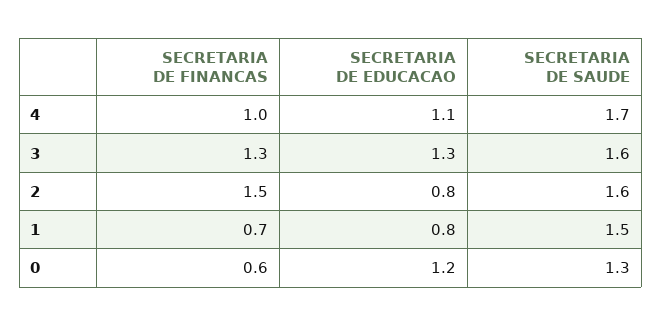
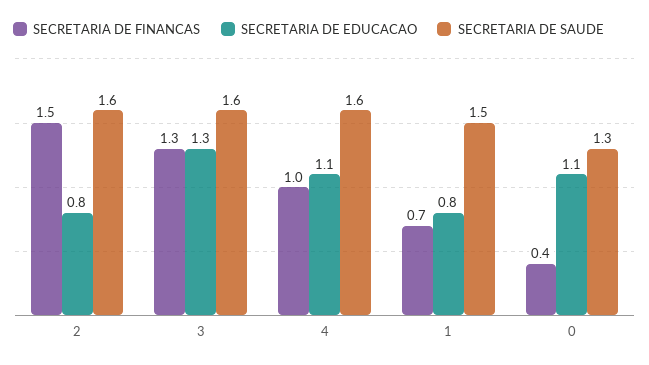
  {
    "SECRETARIA DE FINANCAS": {
      "4": 1,
      "3": 1.3,
      "2": 1.5,
      "1": 0.7,
-     "0": 0.6
+     "0": 0.4
    },
    "SECRETARIA DE EDUCACAO": {
      "4": 1.1,
      "3": 1.3,
      "2": 0.8,
      "1": 0.8,
-     "0": 1.2
+     "0": 1.1
    },
    "SECRETARIA DE SAUDE": {
-     "4": 1.7,
+     "4": 1.6,
      "3": 1.6,
      "2": 1.6,
      "1": 1.5,
      "0": 1.3
    }
  }

